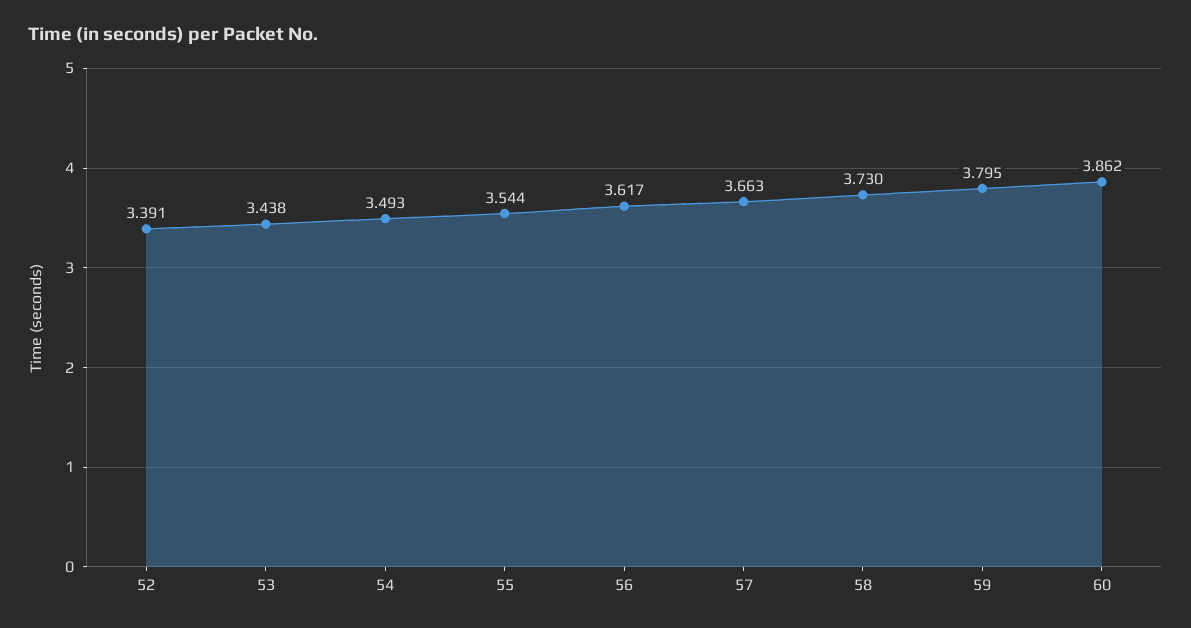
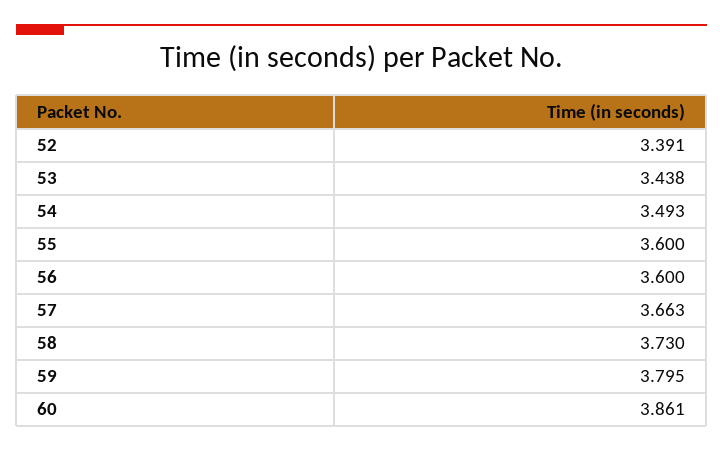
  {
    "52": 3.391,
    "53": 3.438,
    "54": 3.493,
-   "55": 3.544,
+   "55": 3.6,
-   "56": 3.617,
+   "56": 3.6,
    "57": 3.663,
    "58": 3.73,
    "59": 3.795,
-   "60": 3.862
+   "60": 3.861
  }

